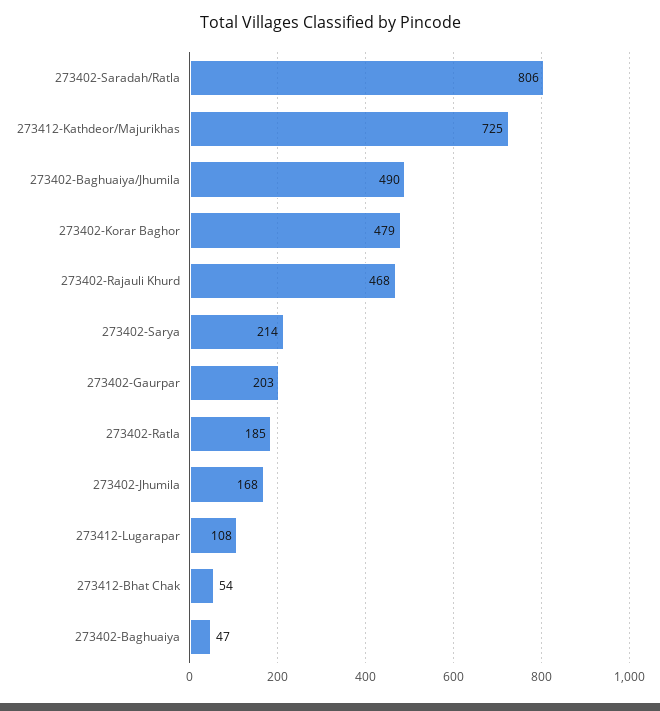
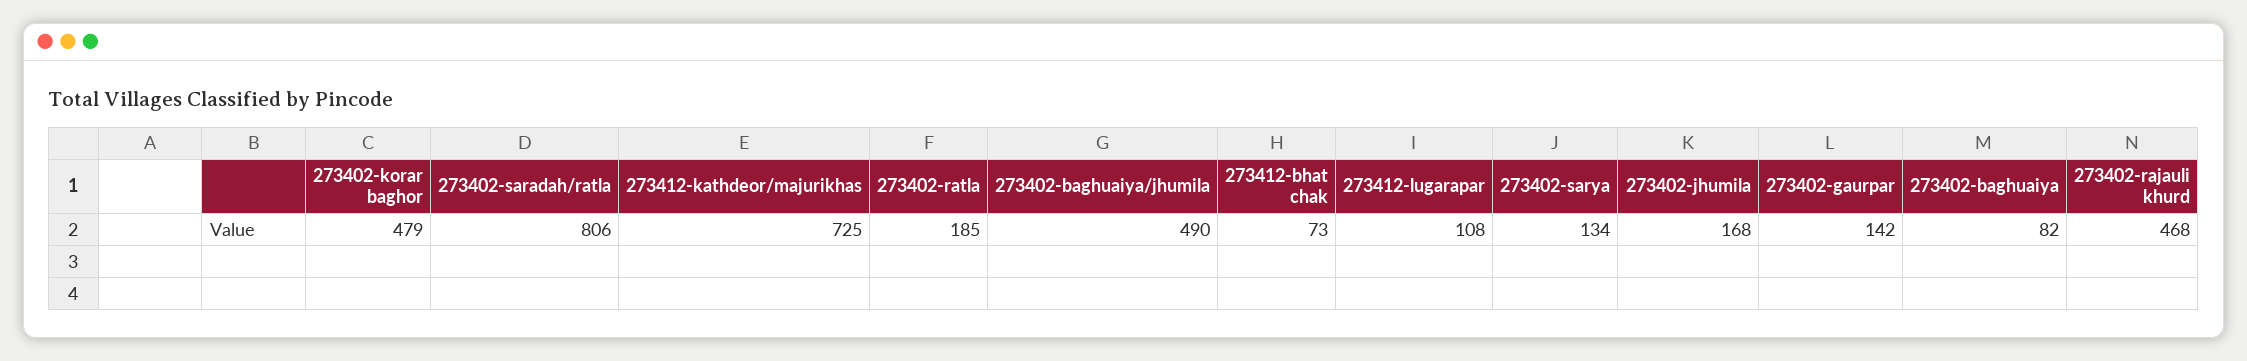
  {
    "273402-Saradah/Ratla": 806,
    "273412-Kathdeor/Majurikhas": 725,
    "273402-Baghuaiya/Jhumila": 490,
    "273402-Korar Baghor": 479,
    "273402-Rajauli Khurd": 468,
-   "273402-Sarya": 214,
+   "273402-Sarya": 134,
-   "273402-Gaurpar": 203,
+   "273402-Gaurpar": 142,
    "273402-Ratla": 185,
    "273402-Jhumila": 168,
    "273412-Lugarapar": 108,
-   "273412-Bhat Chak": 54,
+   "273412-Bhat Chak": 73,
-   "273402-Baghuaiya": 47
+   "273402-Baghuaiya": 82
  }

